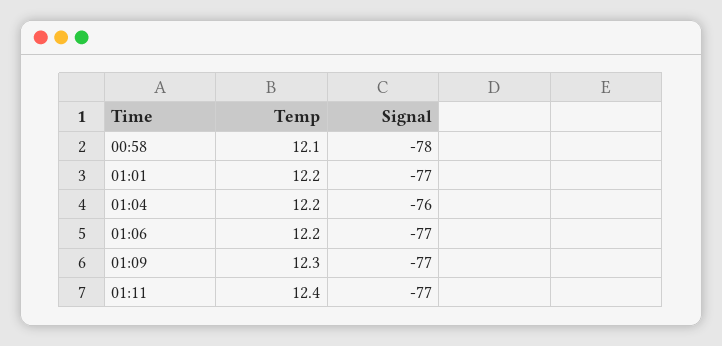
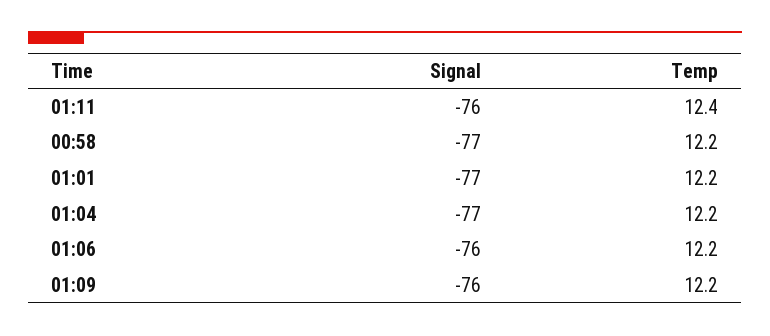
  {
    "Temp": {
-     "00:58": 12.1,
+     "00:58": 12.2,
      "01:01": 12.2,
      "01:04": 12.2,
      "01:06": 12.2,
-     "01:09": 12.3,
+     "01:09": 12.2,
      "01:11": 12.4
    },
    "Signal": {
-     "00:58": -78,
+     "00:58": -77,
      "01:01": -77,
-     "01:04": -76,
+     "01:04": -77,
-     "01:06": -77,
+     "01:06": -76,
-     "01:09": -77,
+     "01:09": -76,
-     "01:11": -77
+     "01:11": -76
    }
  }

